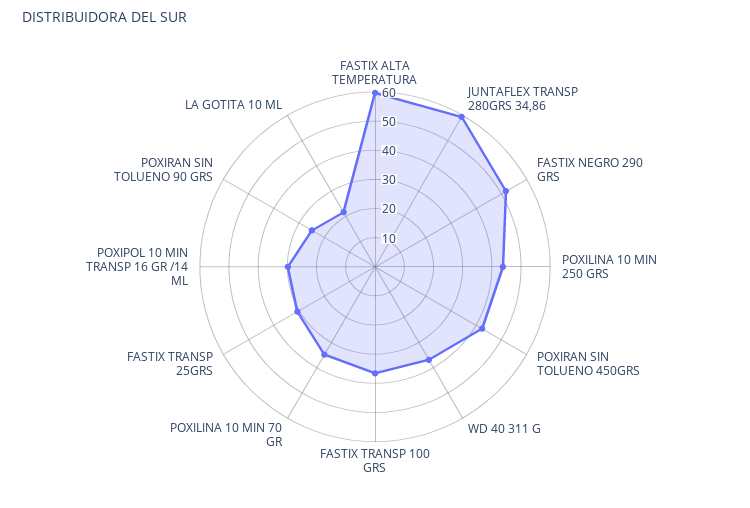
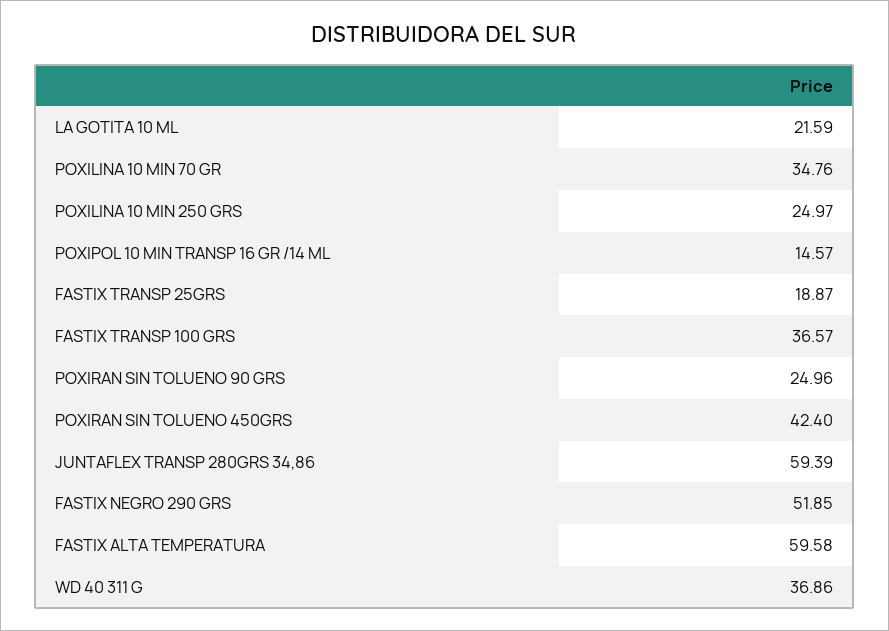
  {
    "FASTIX ALTA TEMPERATURA": 59.58,
    "JUNTAFLEX TRANSP 280GRS 34,86": 59.39,
    "FASTIX NEGRO 290 GRS": 51.85,
-   "POXILINA 10 MIN 250 GRS": 45,
+   "POXILINA 10 MIN 250 GRS": 24.97,
    "POXIRAN SIN TOLUENO 450GRS": 42.4,
    "WD 40 311 G": 36.86,
    "FASTIX TRANSP 100 GRS": 36.57,
    "POXILINA 10 MIN 70 GR": 34.76,
-   "FASTIX TRANSP 25GRS": 30,
+   "FASTIX TRANSP 25GRS": 18.87,
-   "POXIPOL 10 MIN TRANSP 16 GR /14 ML": 30,
+   "POXIPOL 10 MIN TRANSP 16 GR /14 ML": 14.57,
    "POXIRAN SIN TOLUENO 90 GRS": 24.96,
    "LA GOTITA 10 ML": 21.59
  }

